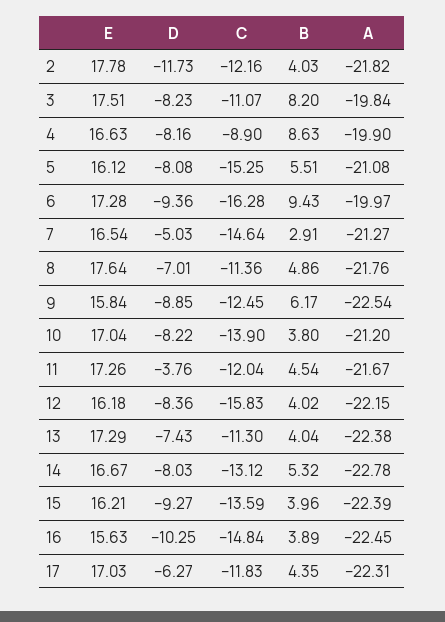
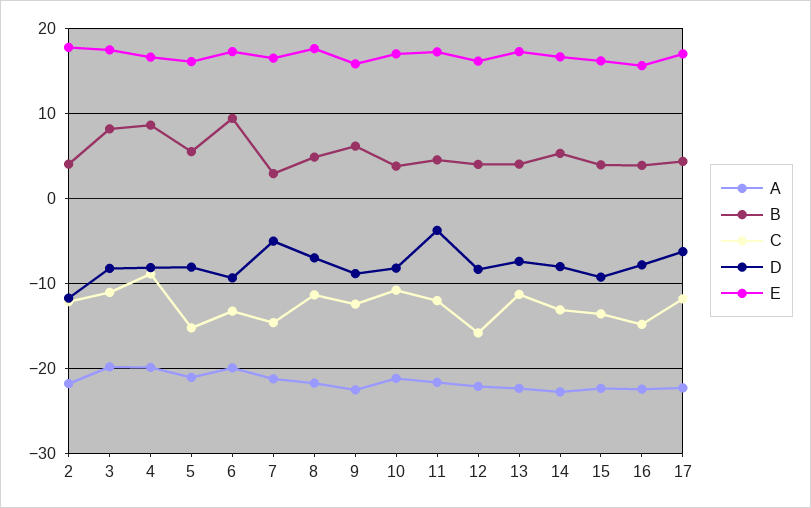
  {
    "E": {
      "2": 17.78,
      "3": 17.51,
      "4": 16.63,
      "5": 16.12,
      "6": 17.28,
      "7": 16.54,
      "8": 17.64,
      "9": 15.84,
      "10": 17.04,
      "11": 17.26,
      "12": 16.18,
      "13": 17.29,
      "14": 16.67,
      "15": 16.21,
      "16": 15.63,
      "17": 17.03
    },
    "D": {
      "2": -11.73,
      "3": -8.23,
      "4": -8.16,
      "5": -8.08,
      "6": -9.36,
      "7": -5.03,
      "8": -7.01,
      "9": -8.85,
      "10": -8.22,
      "11": -3.76,
      "12": -8.36,
      "13": -7.43,
      "14": -8.03,
      "15": -9.27,
-     "16": -10.25,
+     "16": -8,
      "17": -6.27
    },
    "C": {
      "2": -12.16,
      "3": -11.07,
      "4": -8.9,
      "5": -15.25,
-     "6": -16.28,
+     "6": -13,
      "7": -14.64,
      "8": -11.36,
      "9": -12.45,
-     "10": -13.9,
+     "10": -11,
      "11": -12.04,
      "12": -15.83,
      "13": -11.3,
      "14": -13.12,
      "15": -13.59,
      "16": -14.84,
      "17": -11.83
    },
    "B": {
      "2": 4.03,
      "3": 8.2,
      "4": 8.63,
      "5": 5.51,
      "6": 9.43,
      "7": 2.91,
      "8": 4.86,
      "9": 6.17,
      "10": 3.8,
      "11": 4.54,
      "12": 4.02,
      "13": 4.04,
      "14": 5.32,
      "15": 3.96,
      "16": 3.89,
      "17": 4.35
    },
    "A": {
      "2": -21.82,
      "3": -19.84,
      "4": -19.9,
      "5": -21.08,
      "6": -19.97,
      "7": -21.27,
      "8": -21.76,
      "9": -22.54,
      "10": -21.2,
      "11": -21.67,
      "12": -22.15,
      "13": -22.38,
      "14": -22.78,
      "15": -22.39,
      "16": -22.45,
      "17": -22.31
    }
  }

